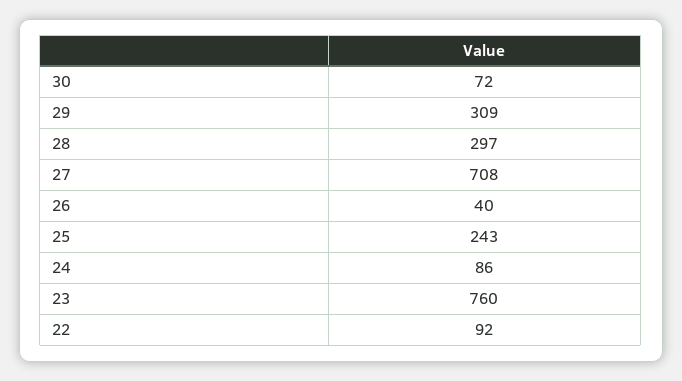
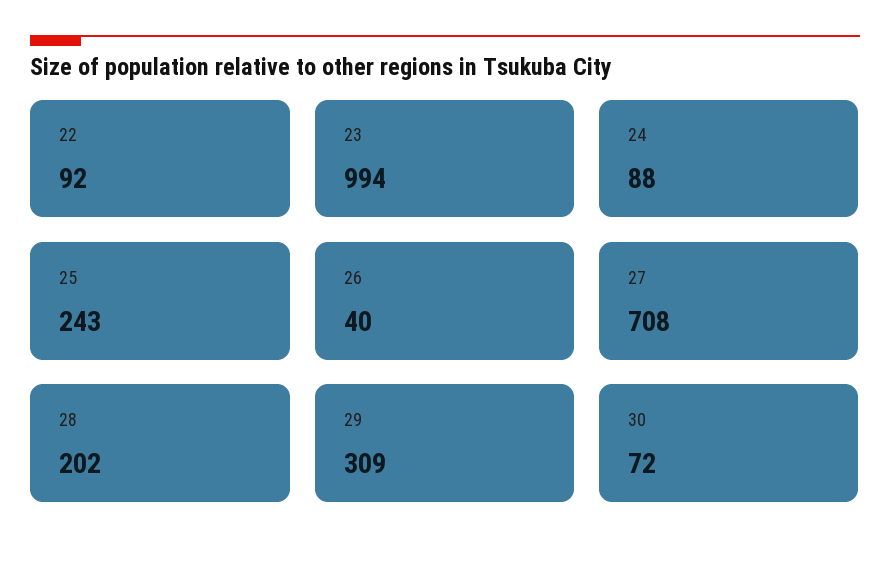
  {
    "30": 72,
    "29": 309,
-   "28": 297,
+   "28": 202,
    "27": 708,
    "26": 40,
    "25": 243,
-   "24": 86,
+   "24": 88,
-   "23": 760,
+   "23": 994,
    "22": 92
  }

